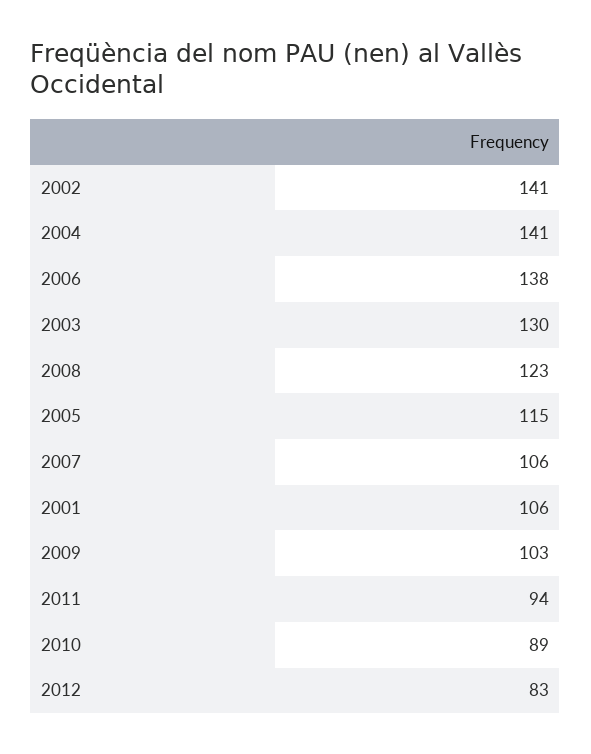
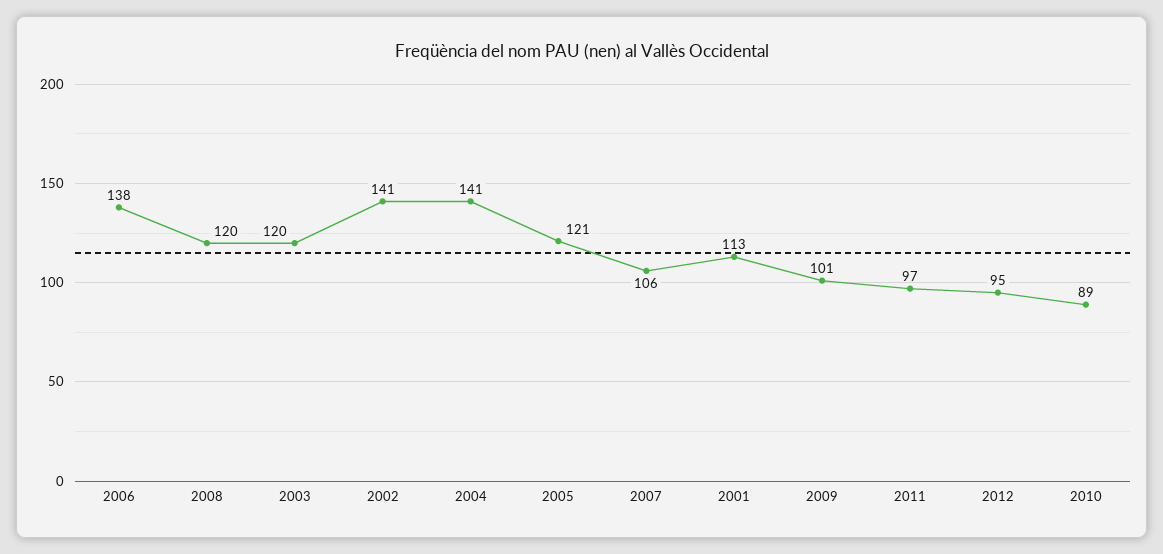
  {
    "2002": 141,
    "2004": 141,
    "2006": 138,
-   "2003": 130,
+   "2003": 120,
-   "2008": 123,
+   "2008": 120,
-   "2005": 115,
+   "2005": 121,
    "2007": 106,
-   "2001": 106,
+   "2001": 113,
-   "2009": 103,
+   "2009": 101,
-   "2011": 94,
+   "2011": 97,
    "2010": 89,
-   "2012": 83
+   "2012": 95
  }

